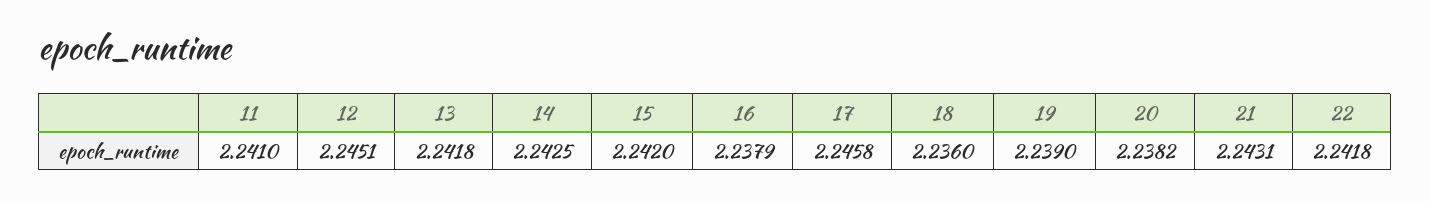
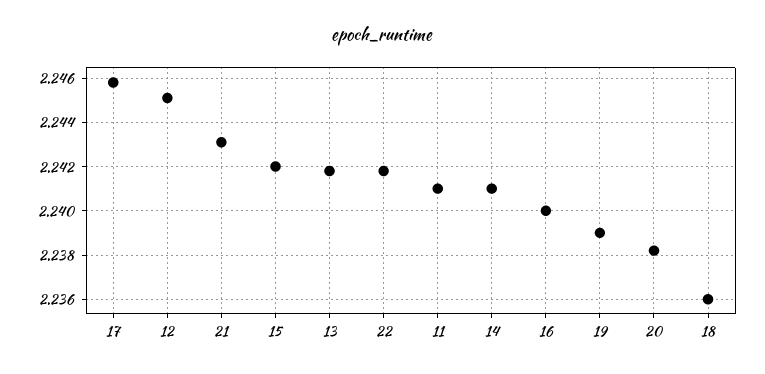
  {
    "11": 2.241,
    "12": 2.2451,
    "13": 2.2418,
-   "14": 2.2425,
+   "14": 2.241,
    "15": 2.242,
-   "16": 2.2379,
+   "16": 2.24,
    "17": 2.2458,
    "18": 2.236,
    "19": 2.239,
    "20": 2.2382,
    "21": 2.2431,
    "22": 2.2418
  }

